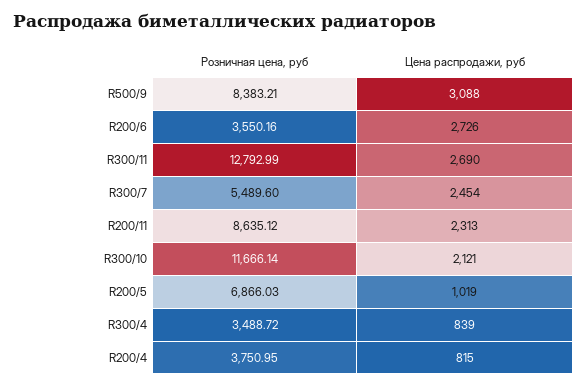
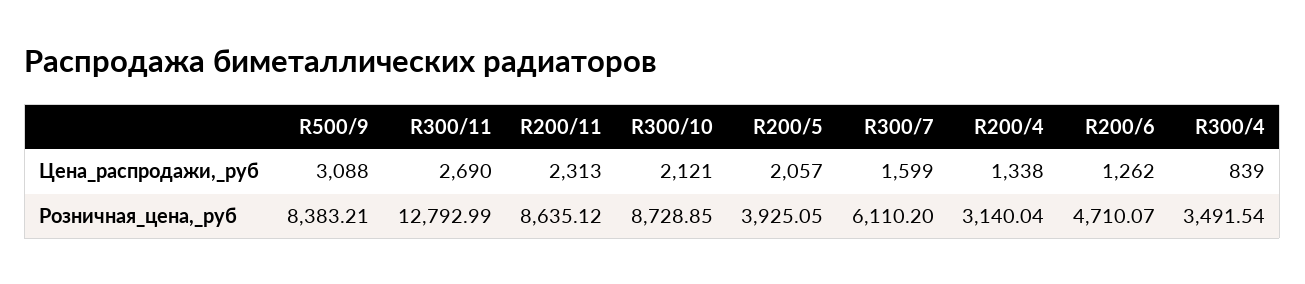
  {
    "Розничная цена, руб": {
      "R500/9": 8383.21,
-     "R200/6": 3550.16,
+     "R200/6": 4710.07,
      "R300/11": 12792.99,
-     "R300/7": 5489.6,
+     "R300/7": 6110.2,
      "R200/11": 8635.12,
-     "R300/10": 11666.14,
+     "R300/10": 8728.85,
-     "R200/5": 6866.03,
+     "R200/5": 3925.05,
-     "R300/4": 3488.72,
+     "R300/4": 3491.54,
-     "R200/4": 3750.95
+     "R200/4": 3140.04
    },
    "Цена распродажи, руб": {
      "R500/9": 3088,
-     "R200/6": 2726,
+     "R200/6": 1262,
      "R300/11": 2690,
-     "R300/7": 2454,
+     "R300/7": 1599,
      "R200/11": 2313,
      "R300/10": 2121,
-     "R200/5": 1019,
+     "R200/5": 2057,
      "R300/4": 839,
-     "R200/4": 815
+     "R200/4": 1338
    }
  }

